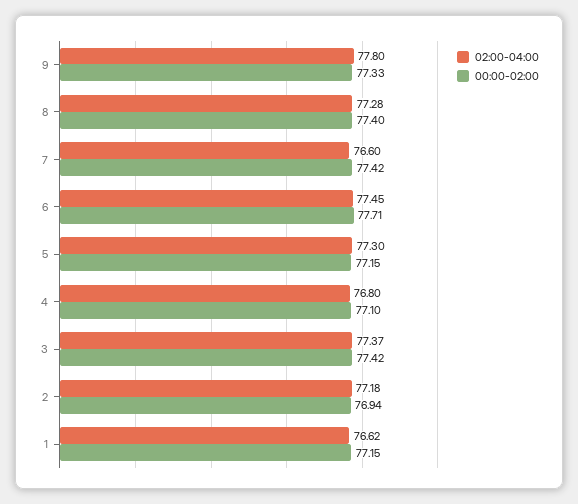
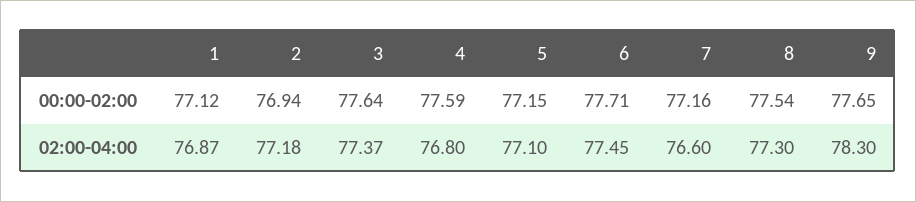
  {
    "02:00-04:00": {
-     "9": 77.8,
+     "9": 78.3,
-     "8": 77.28,
+     "8": 77.3,
      "7": 76.6,
      "6": 77.45,
-     "5": 77.3,
+     "5": 77.1,
      "4": 76.8,
      "3": 77.37,
      "2": 77.18,
-     "1": 76.62
+     "1": 76.87
    },
    "00:00-02:00": {
-     "9": 77.33,
+     "9": 77.65,
-     "8": 77.4,
+     "8": 77.54,
-     "7": 77.42,
+     "7": 77.16,
      "6": 77.71,
      "5": 77.15,
-     "4": 77.1,
+     "4": 77.59,
-     "3": 77.42,
+     "3": 77.64,
      "2": 76.94,
-     "1": 77.15
+     "1": 77.12
    }
  }

